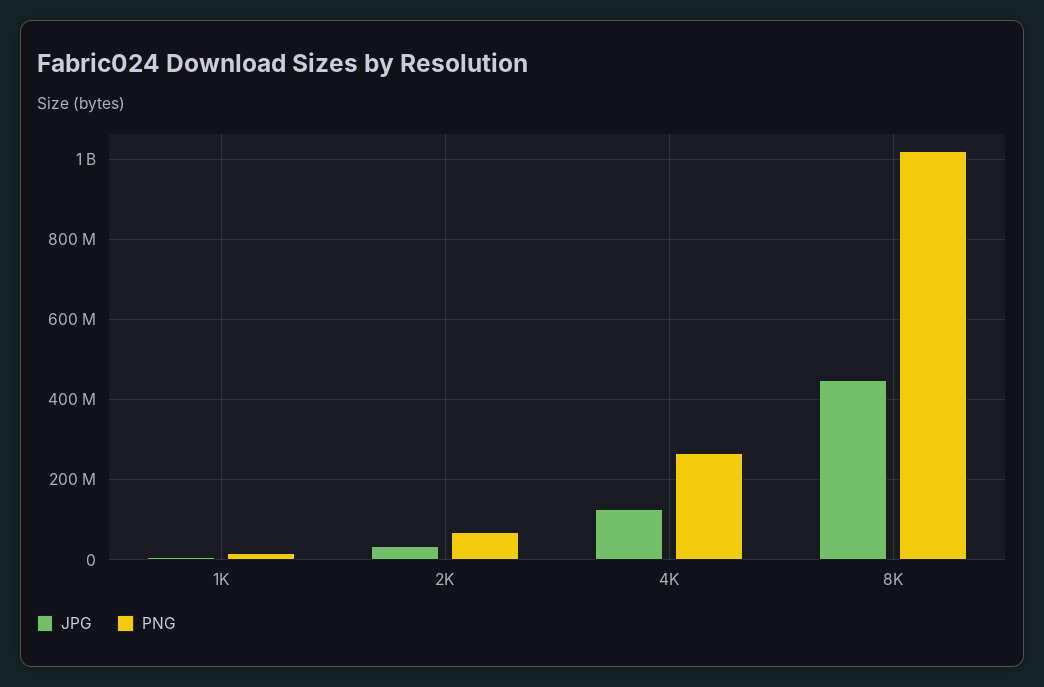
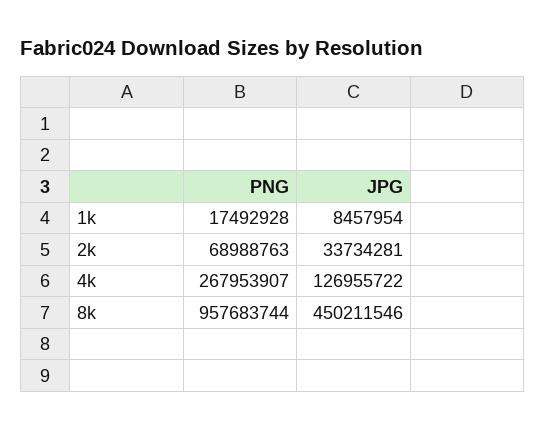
  {
    "JPG": {
      "1K": 8457954,
      "2K": 33734281,
      "4K": 126955722,
      "8K": 450211546
    },
    "PNG": {
      "1K": 17492928,
      "2K": 68988763,
      "4K": 267953907,
-     "8K": 1020000000
+     "8K": 957683744
    }
  }

